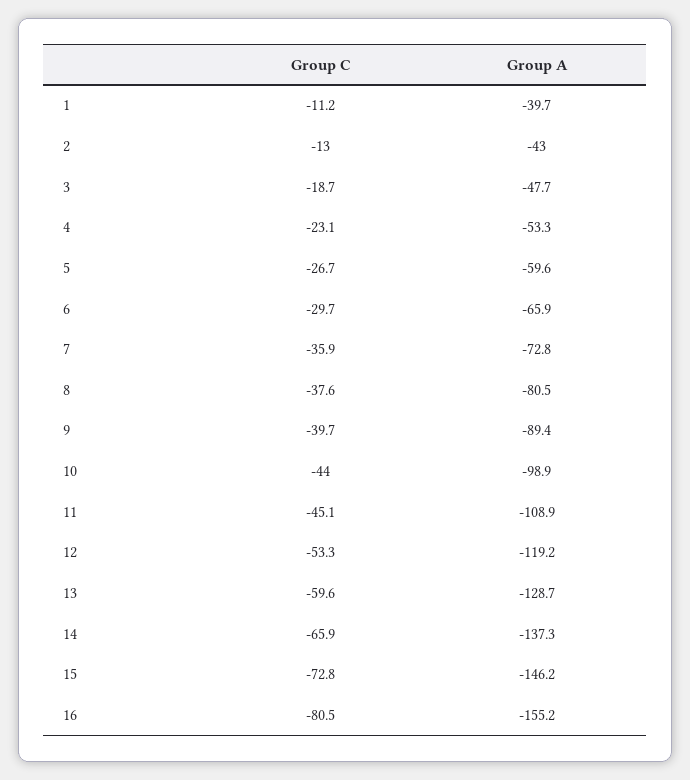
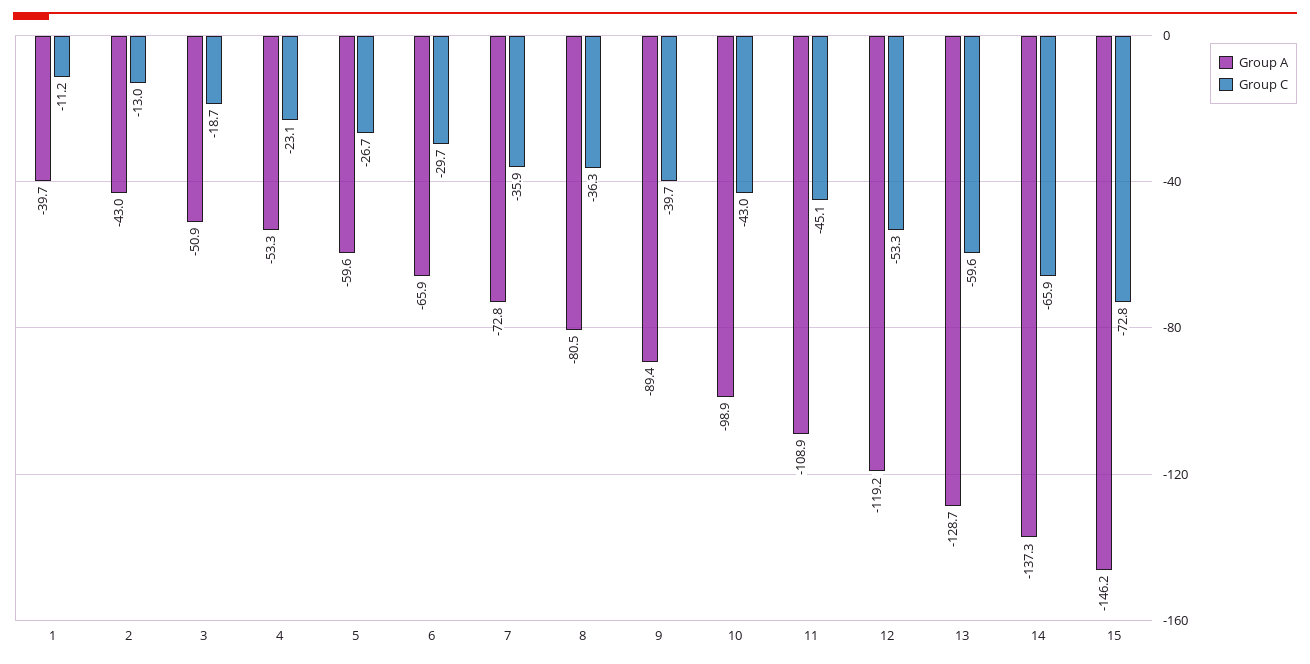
  {
    "Group C": {
      "1": -11.2,
      "2": -13,
      "3": -18.7,
      "4": -23.1,
      "5": -26.7,
      "6": -29.7,
      "7": -35.9,
-     "8": -37.6,
+     "8": -36.3,
      "9": -39.7,
-     "10": -44,
+     "10": -43,
      "11": -45.1,
      "12": -53.3,
      "13": -59.6,
      "14": -65.9,
-     "15": -72.8,
+     "15": -72.8
-     "16": -80.5
    },
    "Group A": {
      "1": -39.7,
      "2": -43,
-     "3": -47.7,
+     "3": -50.9,
      "4": -53.3,
      "5": -59.6,
      "6": -65.9,
      "7": -72.8,
      "8": -80.5,
      "9": -89.4,
      "10": -98.9,
      "11": -108.9,
      "12": -119.2,
      "13": -128.7,
      "14": -137.3,
-     "15": -146.2,
+     "15": -146.2
-     "16": -155.2
    }
  }

